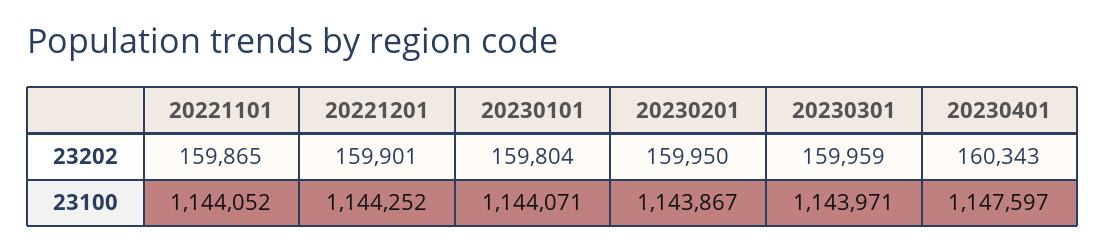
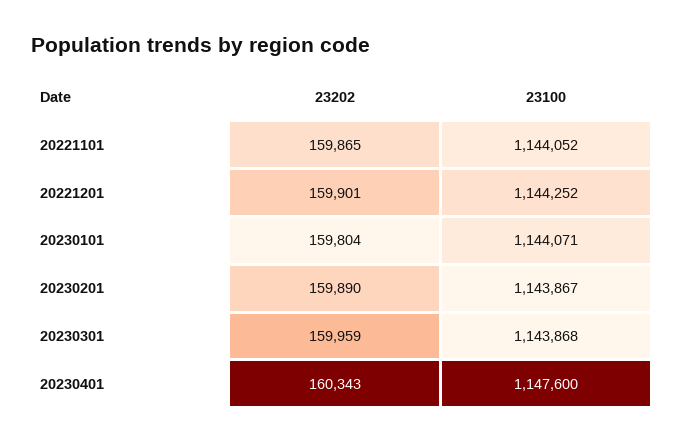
  {
    "20221101": {
      "23202": 159865,
      "23100": 1144052
    },
    "20221201": {
      "23202": 159901,
      "23100": 1144252
    },
    "20230101": {
      "23202": 159804,
      "23100": 1144071
    },
    "20230201": {
-     "23202": 159950,
+     "23202": 159890,
      "23100": 1143867
    },
    "20230301": {
      "23202": 159959,
-     "23100": 1143971
+     "23100": 1143868
    },
    "20230401": {
      "23202": 160343,
-     "23100": 1147597
+     "23100": 1147600
    }
  }

